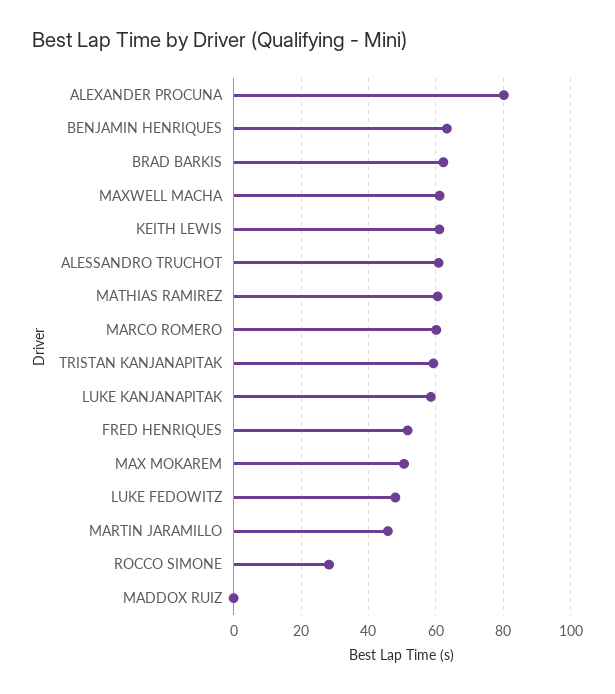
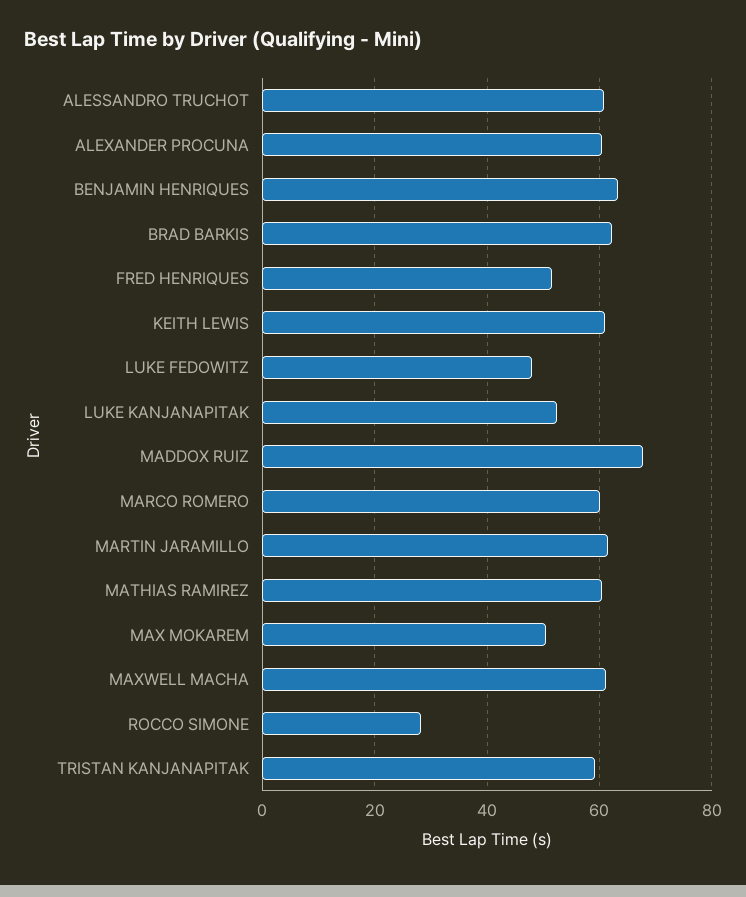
  {
-   "ALEXANDER PROCUNA": 80,
+   "ALEXANDER PROCUNA": 60,
    "BENJAMIN HENRIQUES": 64,
    "BRAD BARKIS": 62,
    "MAXWELL MACHA": 62,
    "KEITH LEWIS": 62,
    "ALESSANDRO TRUCHOT": 60,
    "MATHIAS RAMIREZ": 60,
    "MARCO ROMERO": 60,
    "TRISTAN KANJANAPITAK": 60,
-   "LUKE KANJANAPITAK": 58,
+   "LUKE KANJANAPITAK": 52,
    "FRED HENRIQUES": 52,
    "MAX MOKAREM": 50,
    "LUKE FEDOWITZ": 48,
-   "MARTIN JARAMILLO": 46,
+   "MARTIN JARAMILLO": 62,
    "ROCCO SIMONE": 28,
-   "MADDOX RUIZ": 0
+   "MADDOX RUIZ": 68
  }

